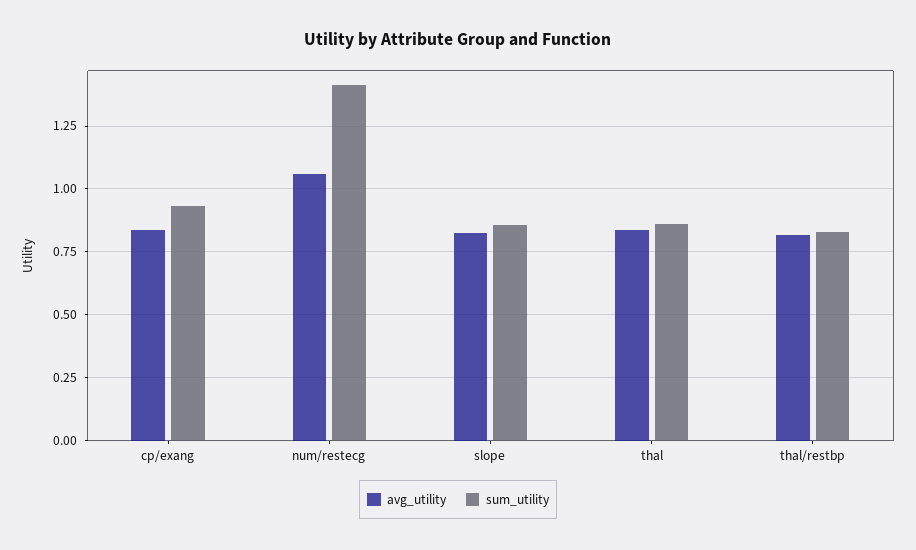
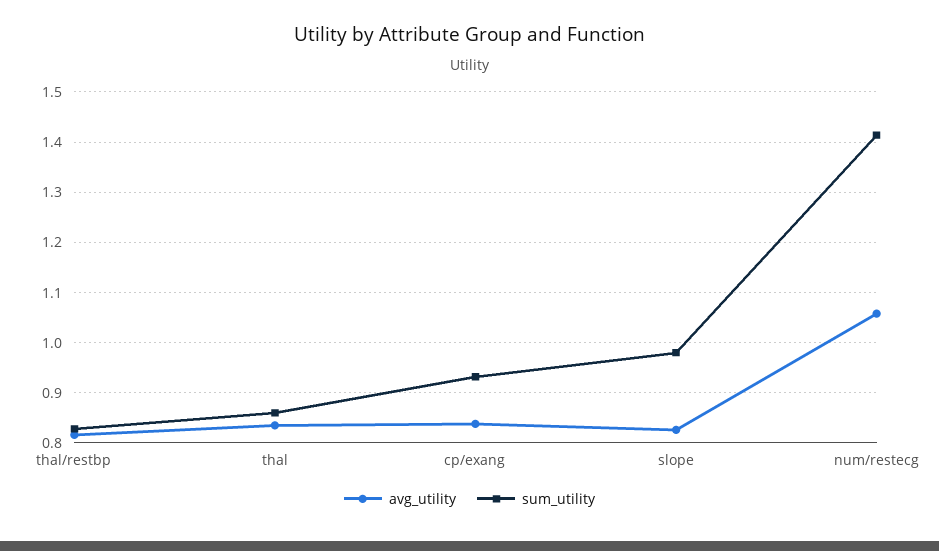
  {
    "avg_utility": {
      "cp/exang": 0.84,
      "num/restecg": 1.06,
      "slope": 0.82,
      "thal": 0.84,
      "thal/restbp": 0.82
    },
    "sum_utility": {
      "cp/exang": 0.94,
      "num/restecg": 1.42,
-     "slope": 0.85,
+     "slope": 0.98,
      "thal": 0.86,
      "thal/restbp": 0.82
    }
  }

